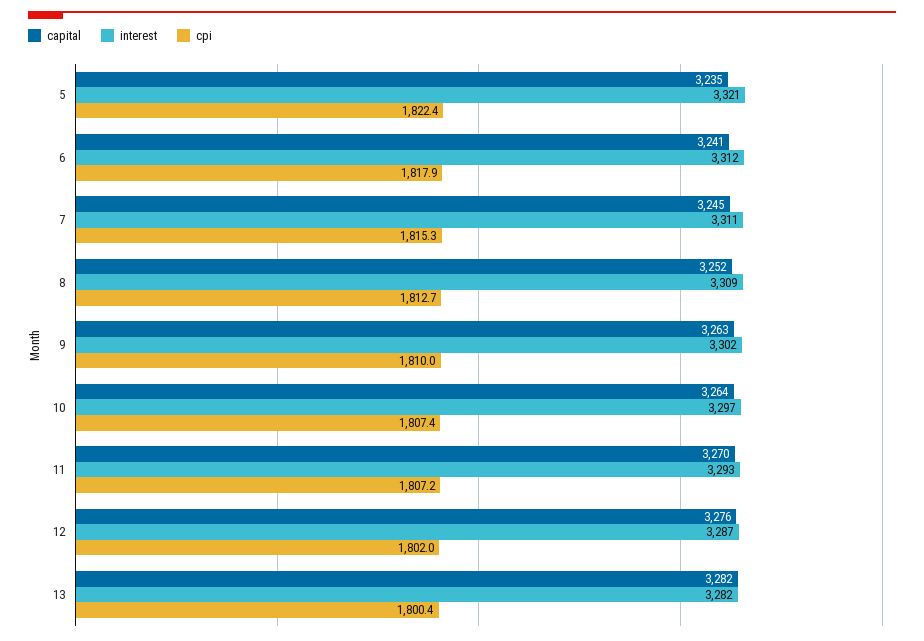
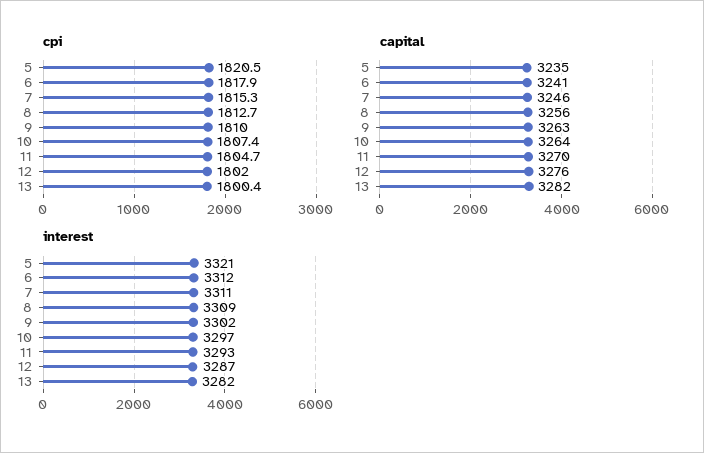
  {
    "capital": {
      "5": 3235,
      "6": 3241,
-     "7": 3245,
+     "7": 3246,
-     "8": 3252,
+     "8": 3256,
      "9": 3263,
      "10": 3264,
      "11": 3270,
      "12": 3276,
      "13": 3282
    },
    "interest": {
      "5": 3321,
      "6": 3312,
      "7": 3311,
      "8": 3309,
      "9": 3302,
      "10": 3297,
      "11": 3293,
      "12": 3287,
      "13": 3282
    },
    "cpi": {
-     "5": 1822.4,
+     "5": 1820.5,
      "6": 1817.9,
      "7": 1815.3,
      "8": 1812.7,
      "9": 1810,
      "10": 1807.4,
-     "11": 1807.2,
+     "11": 1804.7,
      "12": 1802,
      "13": 1800.4
    }
  }

